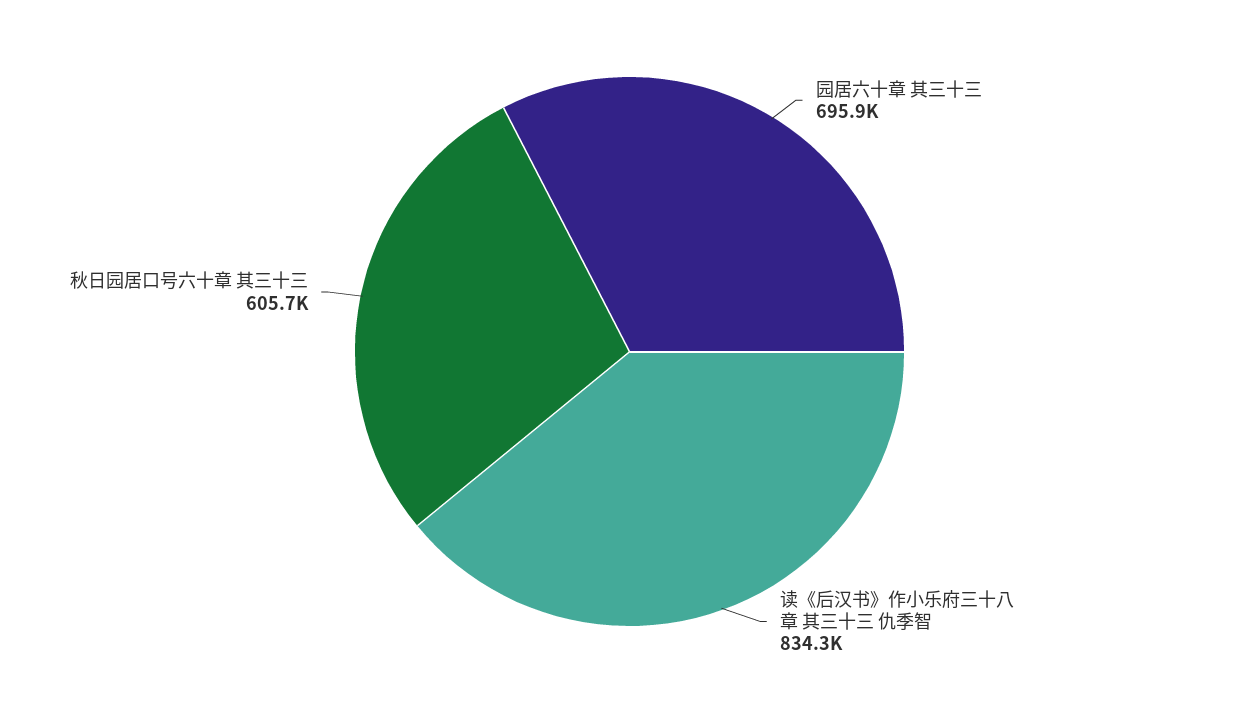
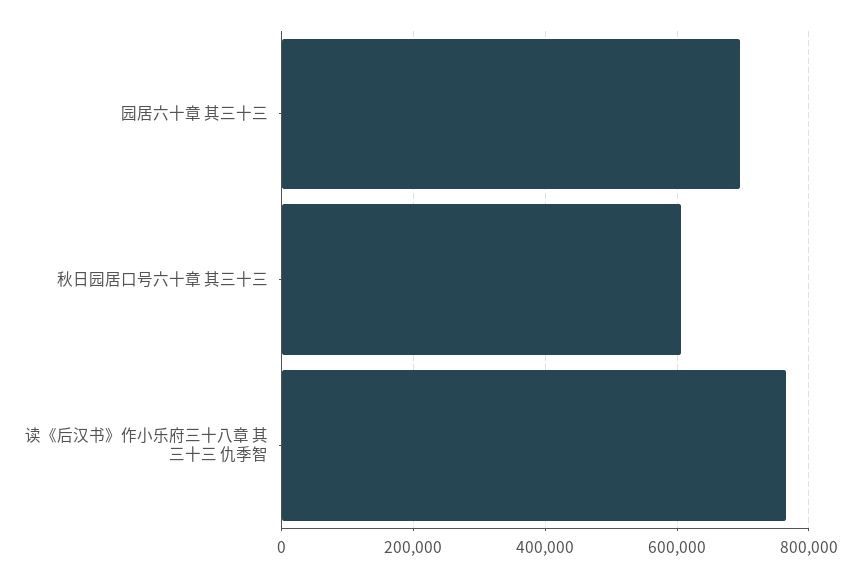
  {
    "园居六十章 其三十三": 695900,
-   "读《后汉书》作小乐府三十八章 其三十三 仇季智": 834300,
+   "读《后汉书》作小乐府三十八章 其三十三 仇季智": 760000,
    "秋日园居口号六十章 其三十三": 605700
  }

